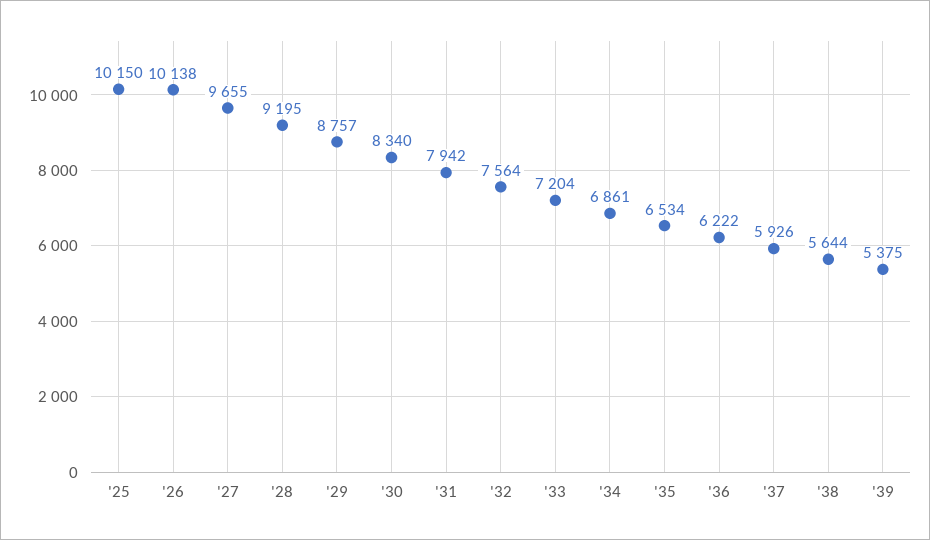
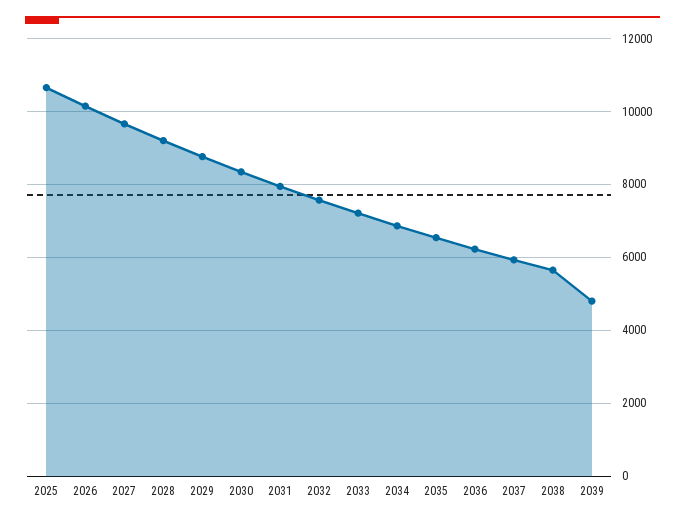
  {
-   "'25": 10150,
+   "'25": 10600,
    "'26": 10138,
    "'27": 9655,
    "'28": 9195,
    "'29": 8757,
    "'30": 8340,
    "'31": 7942,
    "'32": 7564,
    "'33": 7204,
    "'34": 6861,
    "'35": 6534,
    "'36": 6222,
    "'37": 5926,
    "'38": 5644,
-   "'39": 5375
+   "'39": 4800
  }

